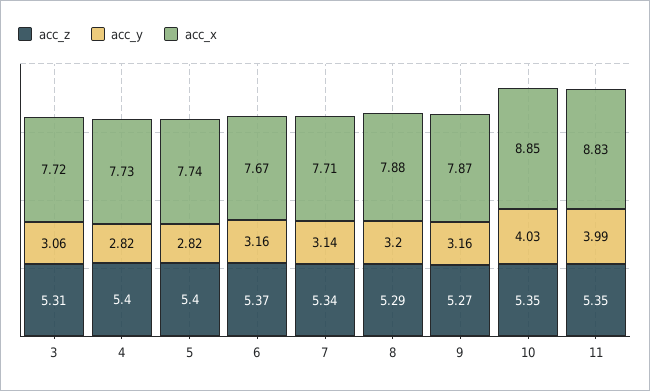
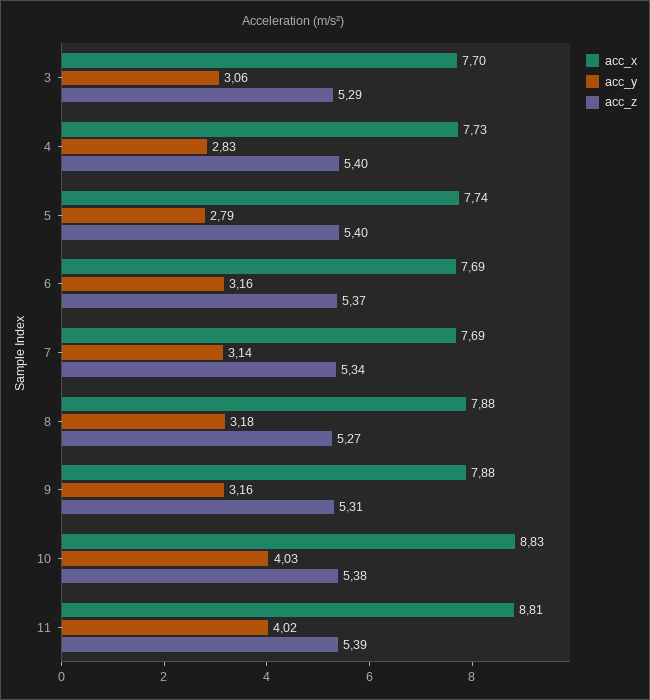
  {
    "acc_z": {
-     "3": 5.31,
+     "3": 5.29,
      "4": 5.4,
      "5": 5.4,
      "6": 5.37,
      "7": 5.34,
-     "8": 5.29,
+     "8": 5.27,
-     "9": 5.27,
+     "9": 5.31,
-     "10": 5.35,
+     "10": 5.38,
-     "11": 5.35
+     "11": 5.39
    },
    "acc_y": {
      "3": 3.06,
-     "4": 2.82,
+     "4": 2.83,
-     "5": 2.82,
+     "5": 2.79,
      "6": 3.16,
      "7": 3.14,
-     "8": 3.2,
+     "8": 3.18,
      "9": 3.16,
      "10": 4.03,
-     "11": 3.99
+     "11": 4.02
    },
    "acc_x": {
-     "3": 7.72,
+     "3": 7.7,
      "4": 7.73,
      "5": 7.74,
-     "6": 7.67,
+     "6": 7.69,
-     "7": 7.71,
+     "7": 7.69,
      "8": 7.88,
-     "9": 7.87,
+     "9": 7.88,
-     "10": 8.85,
+     "10": 8.83,
-     "11": 8.83
+     "11": 8.81
    }
  }

